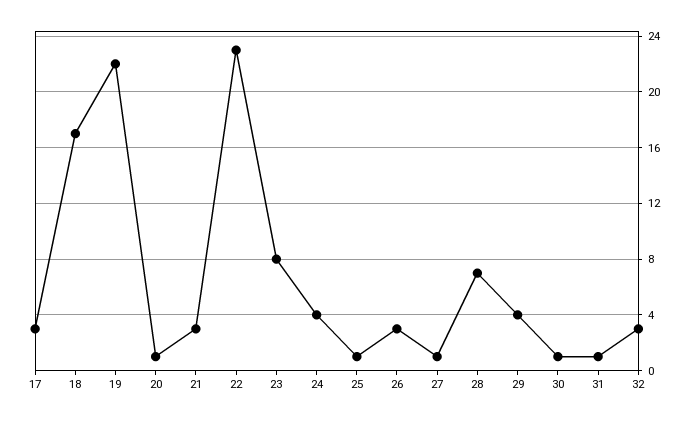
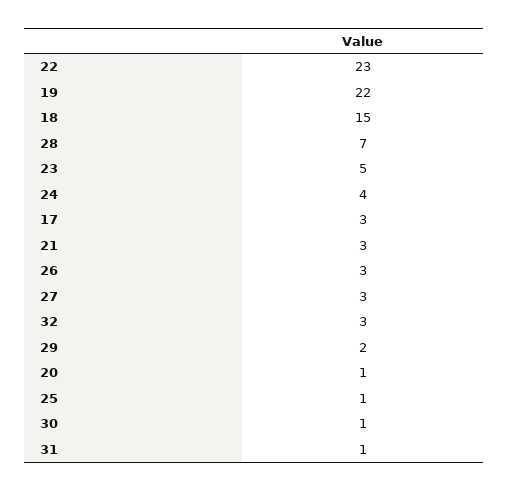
  {
    "17": 3,
-   "18": 17,
+   "18": 15,
    "19": 22,
    "20": 1,
    "21": 3,
    "22": 23,
-   "23": 8,
+   "23": 5,
    "24": 4,
    "25": 1,
    "26": 3,
-   "27": 1,
+   "27": 3,
    "28": 7,
-   "29": 4,
+   "29": 2,
    "30": 1,
    "31": 1,
    "32": 3
  }

